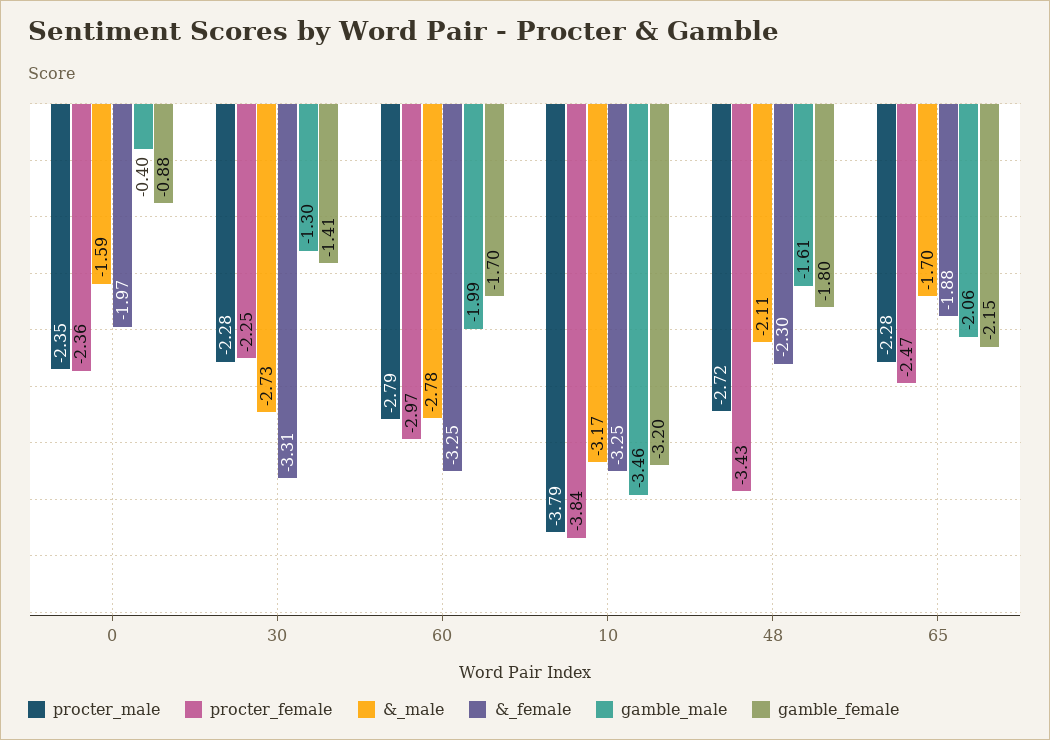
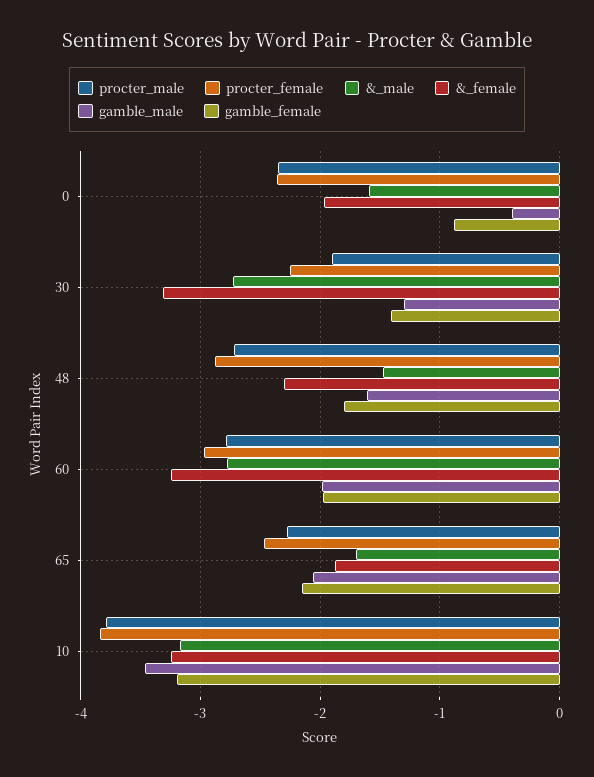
  {
    "procter_male": {
      "0": -2.35,
-     "30": -2.28,
+     "30": -1.9,
      "60": -2.79,
      "10": -3.79,
      "48": -2.72,
      "65": -2.28
    },
    "procter_female": {
      "0": -2.36,
      "30": -2.25,
      "60": -2.97,
      "10": -3.84,
-     "48": -3.43,
+     "48": -2.9,
      "65": -2.47
    },
    "&_male": {
      "0": -1.59,
      "30": -2.73,
      "60": -2.78,
      "10": -3.17,
-     "48": -2.11,
+     "48": -1.5,
      "65": -1.7
    },
    "&_female": {
      "0": -1.97,
      "30": -3.31,
      "60": -3.25,
      "10": -3.25,
      "48": -2.3,
      "65": -1.88
    },
    "gamble_male": {
      "0": -0.4,
      "30": -1.3,
      "60": -1.99,
      "10": -3.46,
      "48": -1.61,
      "65": -2.06
    },
    "gamble_female": {
      "0": -0.88,
      "30": -1.41,
-     "60": -1.7,
+     "60": -2,
      "10": -3.2,
      "48": -1.8,
      "65": -2.15
    }
  }

